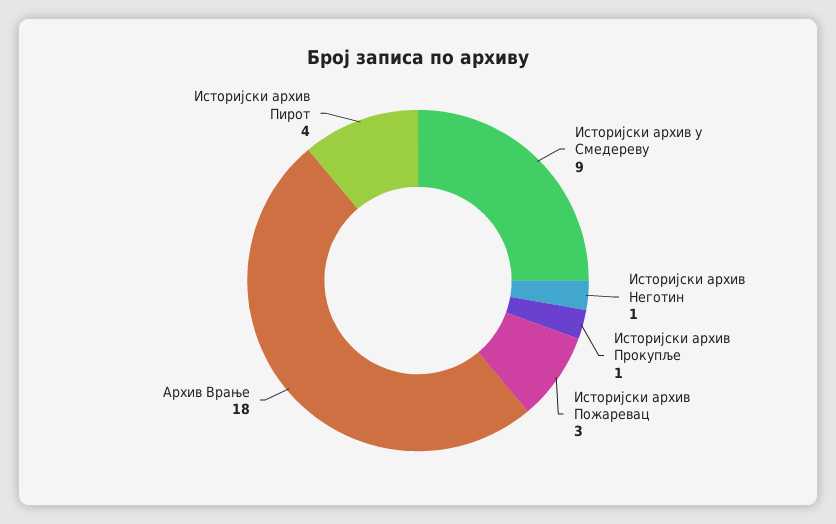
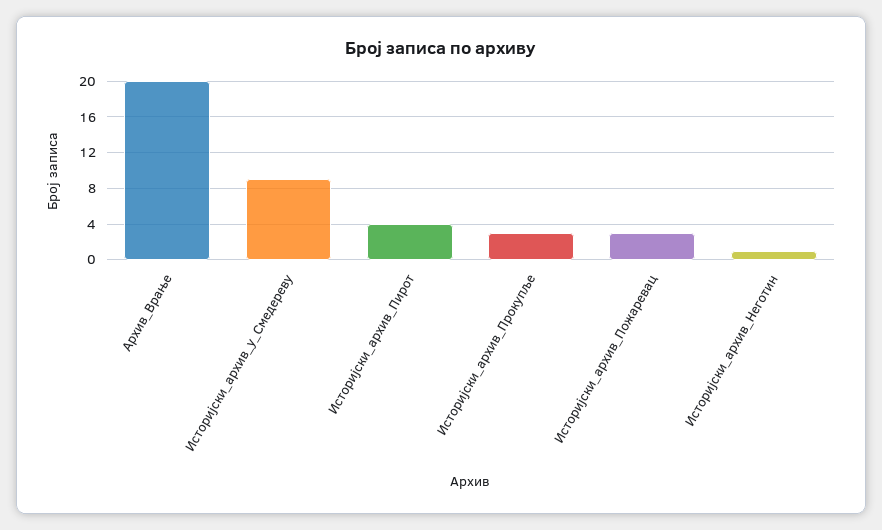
  {
    "Историјски архив у Смедереву": 9,
    "Историјски архив Неготин": 1,
-   "Историјски архив Прокупље": 1,
+   "Историјски архив Прокупље": 3,
    "Историјски архив Пожаревац": 3,
-   "Архив Врање": 18,
+   "Архив Врање": 20,
    "Историјски архив Пирот": 4
  }

